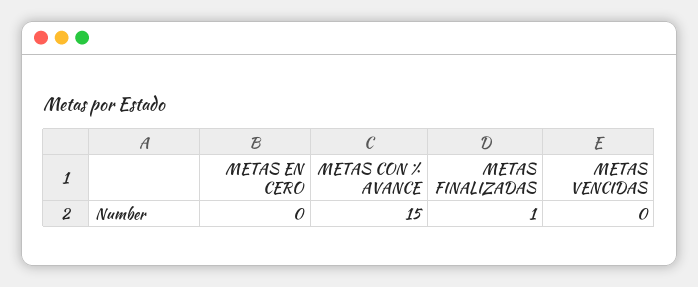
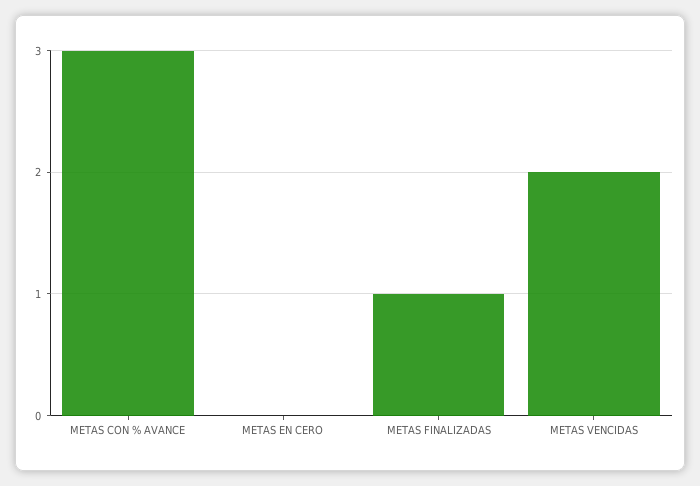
  {
    "METAS EN CERO": 0,
-   "METAS CON % AVANCE": 15,
+   "METAS CON % AVANCE": 3,
    "METAS FINALIZADAS": 1,
-   "METAS VENCIDAS": 0
+   "METAS VENCIDAS": 2
  }

